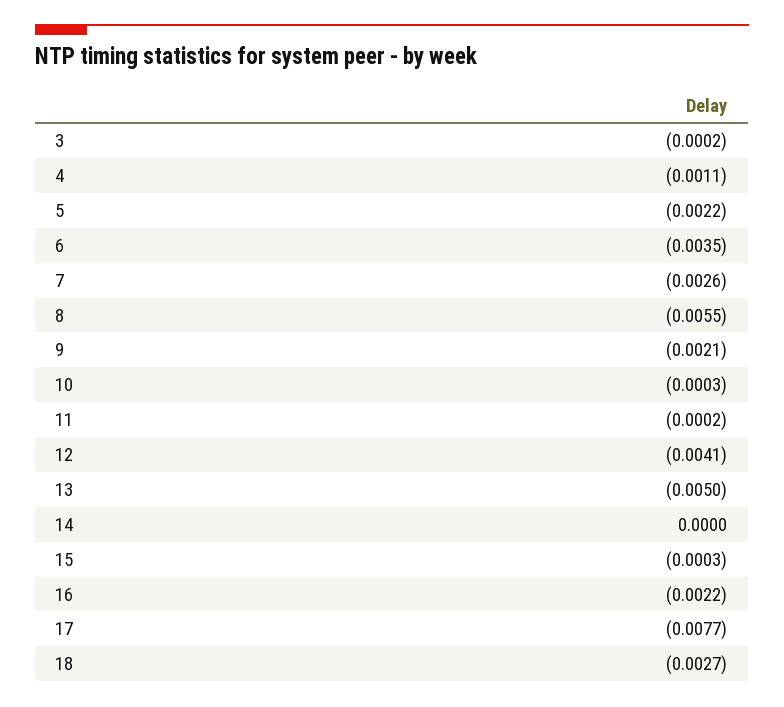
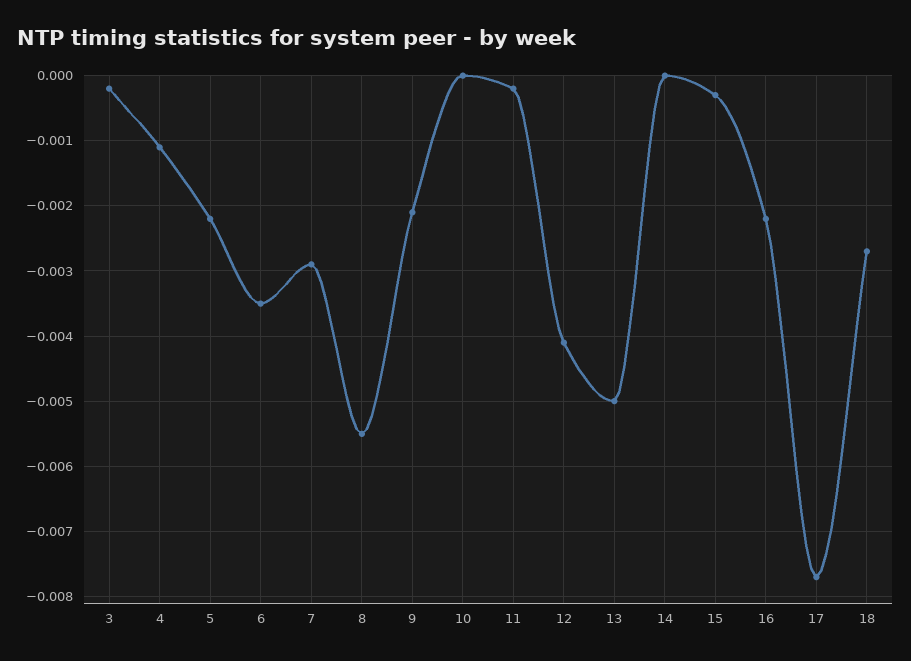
  {
    "3": -0.0002,
    "4": -0.0011,
    "5": -0.0022,
    "6": -0.0035,
-   "7": -0.0026,
+   "7": -0.0029,
    "8": -0.0055,
    "9": -0.0021,
-   "10": -0.0003,
+   "10": 0,
    "11": -0.0002,
    "12": -0.0041,
    "13": -0.005,
    "14": 0,
    "15": -0.0003,
    "16": -0.0022,
    "17": -0.0077,
    "18": -0.0027
  }

